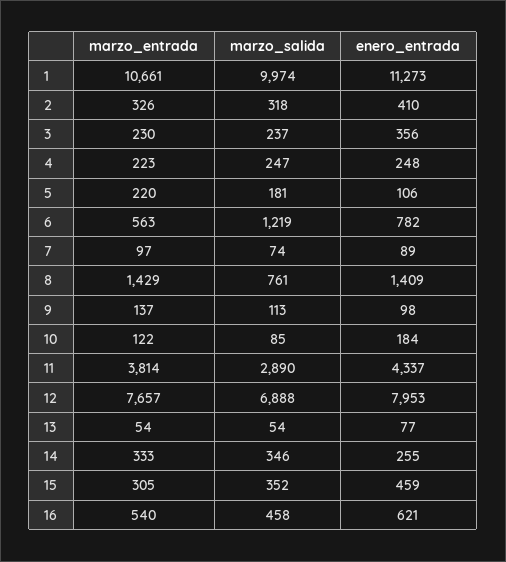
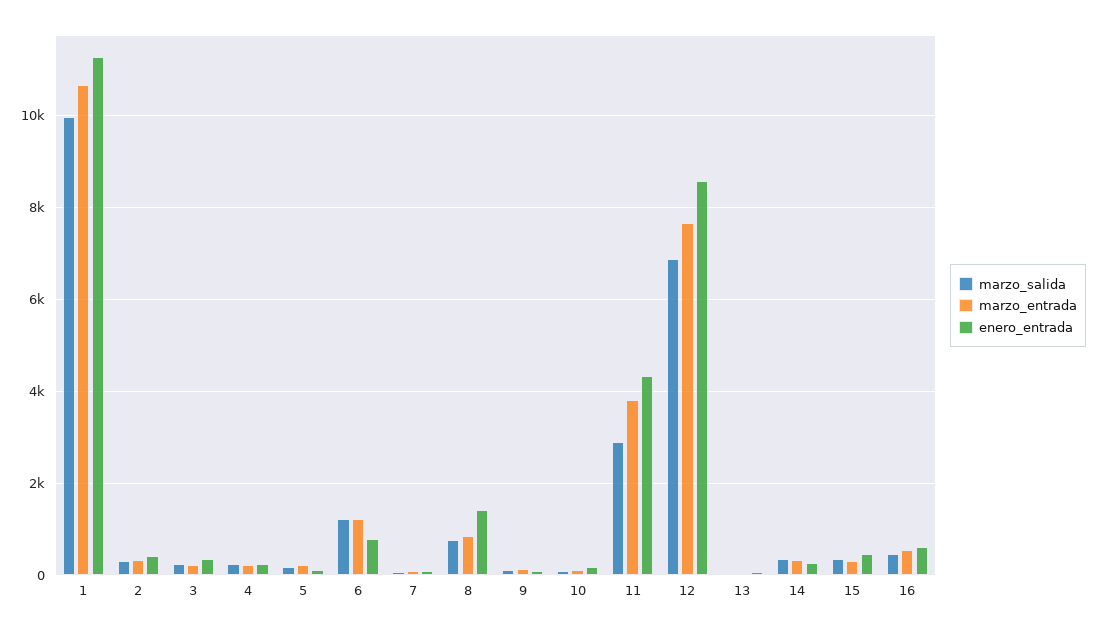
  {
    "marzo_entrada": {
      "1": 10661,
      "2": 326,
      "3": 230,
      "4": 223,
      "5": 220,
-     "6": 563,
+     "6": 1200,
      "7": 97,
-     "8": 1429,
+     "8": 800,
      "9": 137,
      "10": 122,
      "11": 3814,
      "12": 7657,
      "13": 54,
      "14": 333,
      "15": 305,
      "16": 540
    },
    "marzo_salida": {
      "1": 9974,
      "2": 318,
      "3": 237,
      "4": 247,
      "5": 181,
      "6": 1219,
      "7": 74,
      "8": 761,
      "9": 113,
      "10": 85,
      "11": 2890,
      "12": 6888,
      "13": 54,
      "14": 346,
      "15": 352,
      "16": 458
    },
    "enero_entrada": {
      "1": 11273,
      "2": 410,
      "3": 356,
      "4": 248,
      "5": 106,
      "6": 782,
      "7": 89,
      "8": 1409,
      "9": 98,
      "10": 184,
      "11": 4337,
-     "12": 7953,
+     "12": 8600,
      "13": 77,
      "14": 255,
      "15": 459,
      "16": 621
    }
  }

